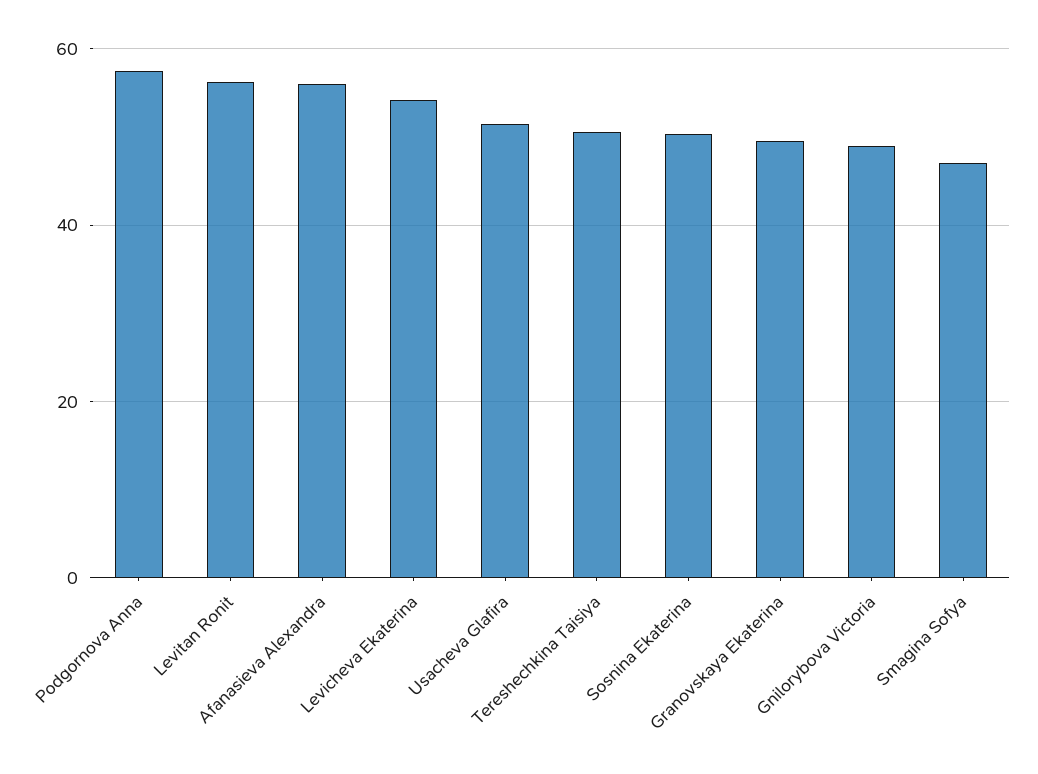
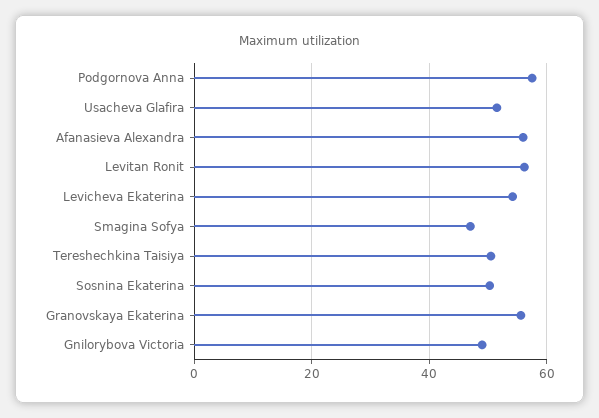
  {
    "Podgornova Anna": 58,
    "Levitan Ronit": 56,
    "Afanasieva Alexandra": 56,
    "Levicheva Ekaterina": 54,
    "Usacheva Glafira": 52,
    "Tereshechkina Taisiya": 50,
    "Sosnina Ekaterina": 50,
-   "Granovskaya Ekaterina": 50,
+   "Granovskaya Ekaterina": 56,
    "Gnilorybova Victoria": 50,
    "Smagina Sofya": 48
  }

